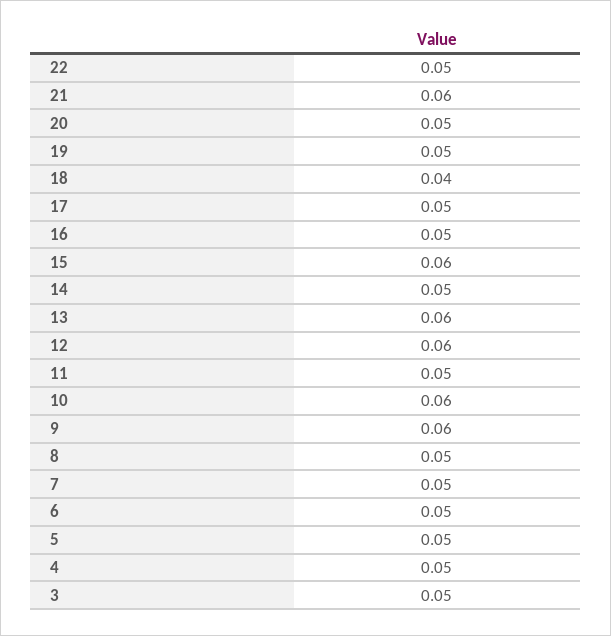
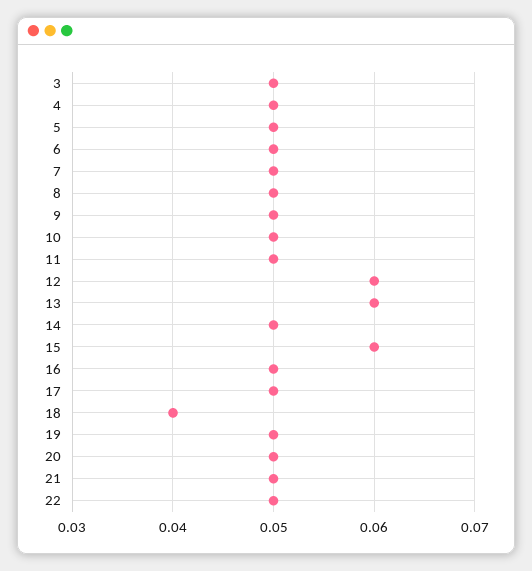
  {
    "22": 0.05,
-   "21": 0.06,
+   "21": 0.05,
    "20": 0.05,
    "19": 0.05,
    "18": 0.04,
    "17": 0.05,
    "16": 0.05,
    "15": 0.06,
    "14": 0.05,
    "13": 0.06,
    "12": 0.06,
    "11": 0.05,
-   "10": 0.06,
+   "10": 0.05,
-   "9": 0.06,
+   "9": 0.05,
    "8": 0.05,
    "7": 0.05,
    "6": 0.05,
    "5": 0.05,
    "4": 0.05,
    "3": 0.05
  }

